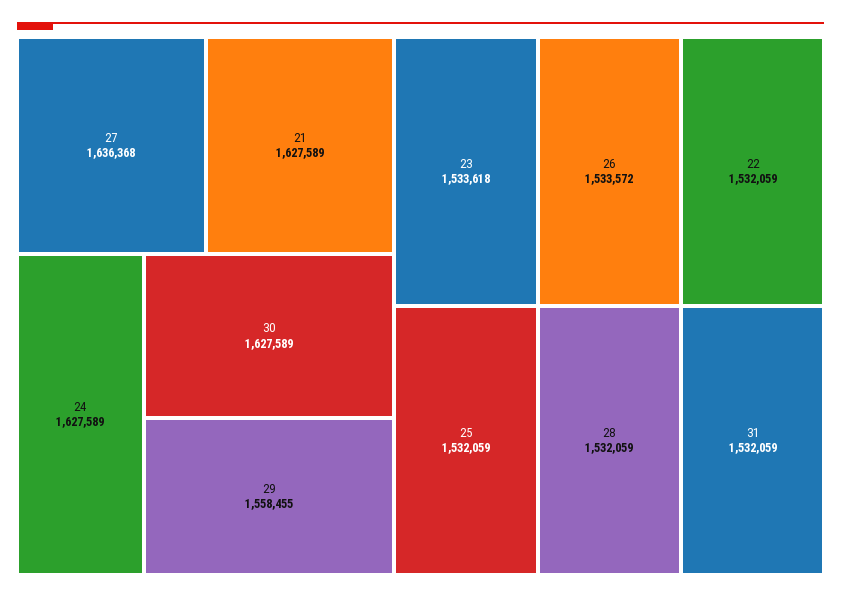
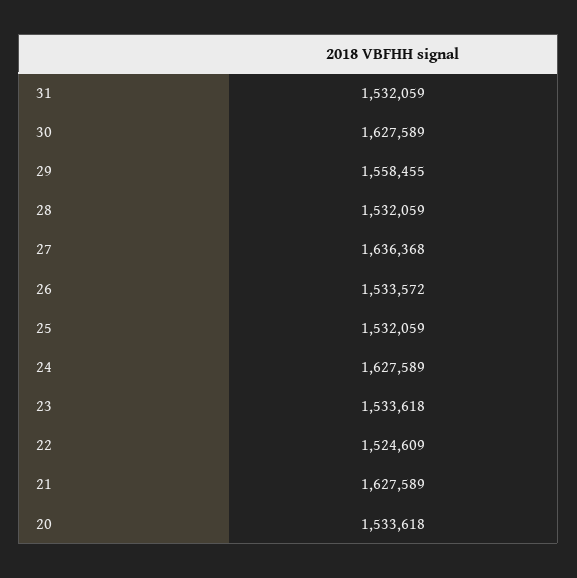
  {
    "27": 1636368,
    "21": 1627589,
    "24": 1627589,
    "30": 1627589,
    "29": 1558455,
    "23": 1533618,
    "26": 1533572,
-   "22": 1532059,
+   "22": 1524609,
    "25": 1532059,
    "28": 1532059,
-   "31": 1532059
+   "31": 1532059,
+   "20": 1533618
  }

